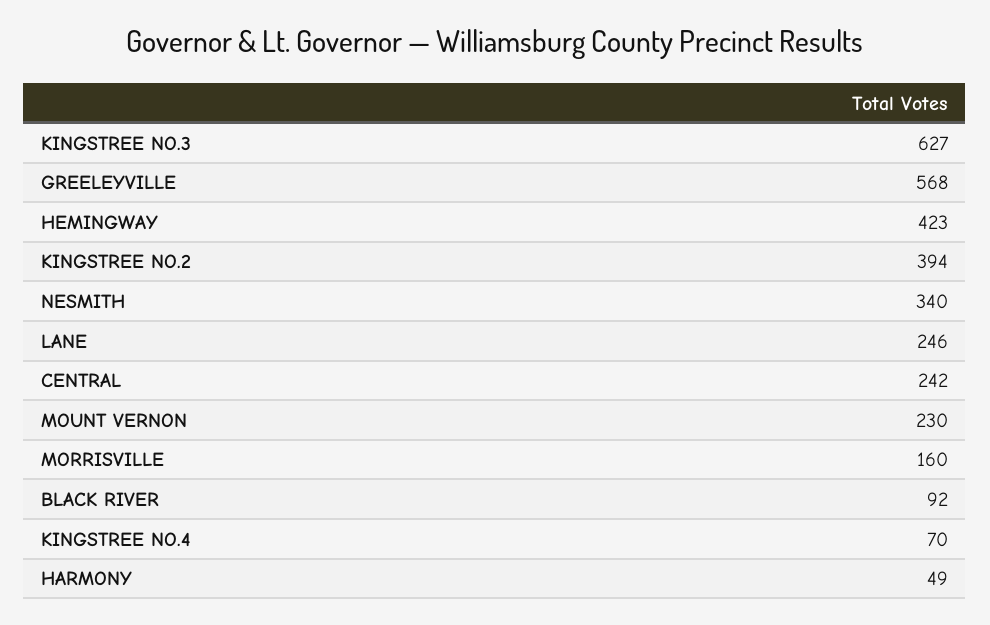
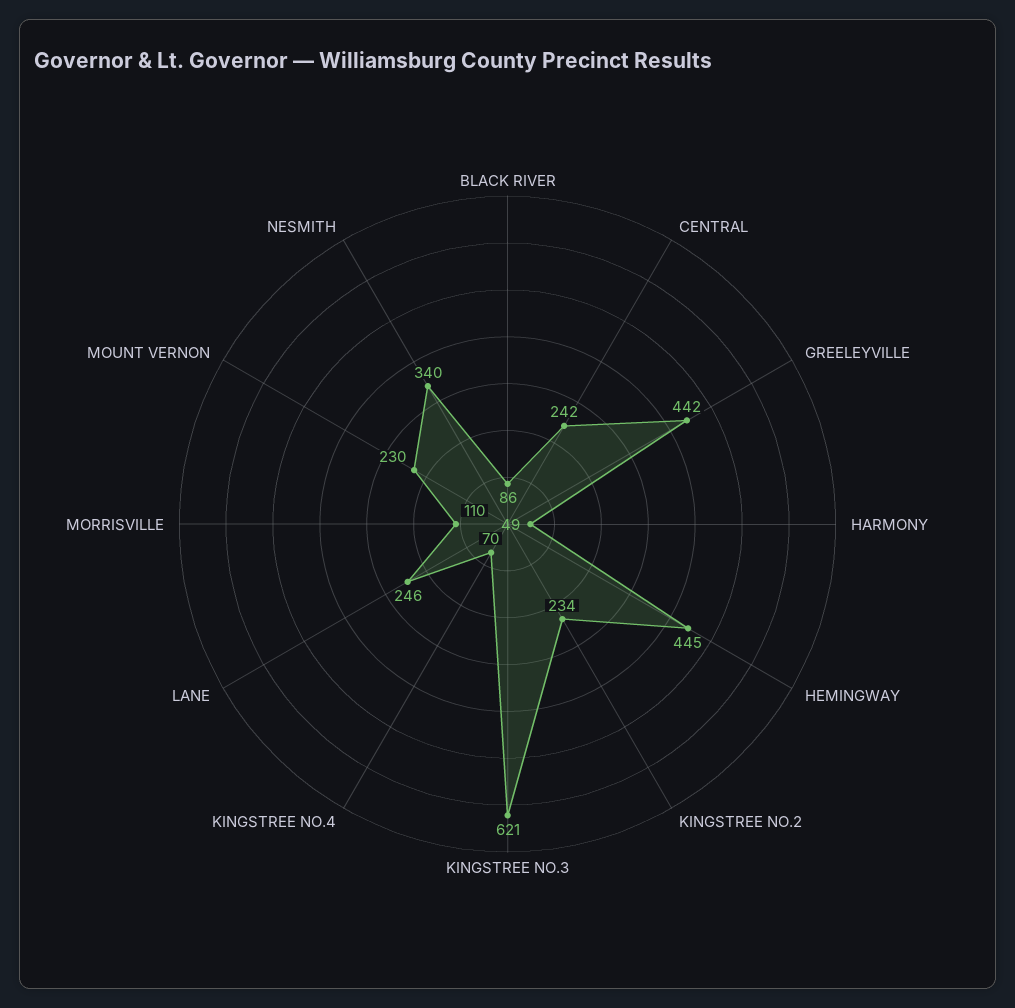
  {
-   "KINGSTREE NO.3": 627,
+   "KINGSTREE NO.3": 621,
-   "GREELEYVILLE": 568,
+   "GREELEYVILLE": 442,
-   "HEMINGWAY": 423,
+   "HEMINGWAY": 445,
-   "KINGSTREE NO.2": 394,
+   "KINGSTREE NO.2": 234,
    "NESMITH": 340,
    "LANE": 246,
    "CENTRAL": 242,
    "MOUNT VERNON": 230,
-   "MORRISVILLE": 160,
+   "MORRISVILLE": 110,
-   "BLACK RIVER": 92,
+   "BLACK RIVER": 86,
    "KINGSTREE NO.4": 70,
    "HARMONY": 49
  }

